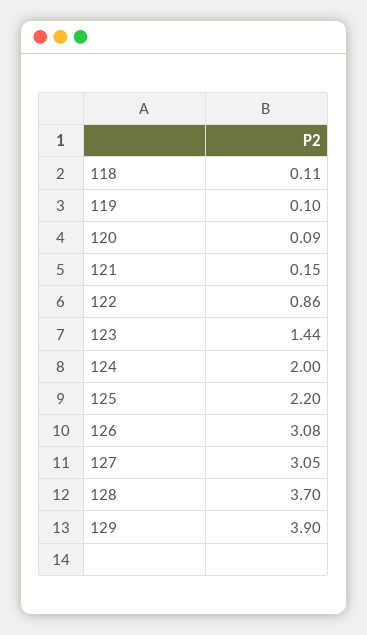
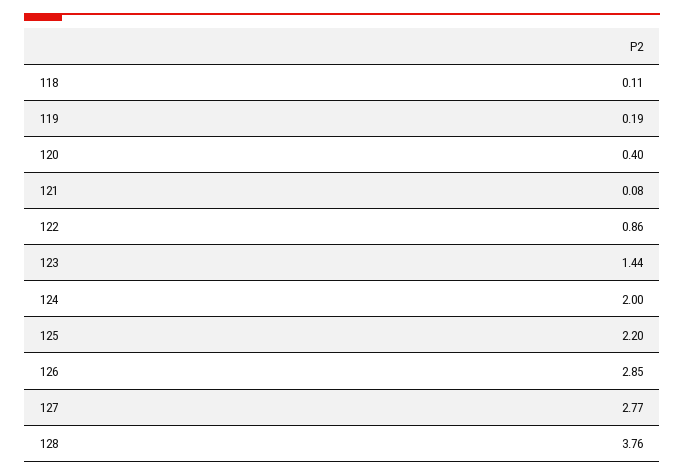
  {
    "118": 0.11,
-   "119": 0.1,
+   "119": 0.19,
-   "120": 0.09,
+   "120": 0.4,
-   "121": 0.15,
+   "121": 0.08,
    "122": 0.86,
    "123": 1.44,
    "124": 2,
    "125": 2.2,
-   "126": 3.08,
+   "126": 2.85,
-   "127": 3.05,
+   "127": 2.77,
-   "128": 3.7,
+   "128": 3.76
-   "129": 3.9
  }

